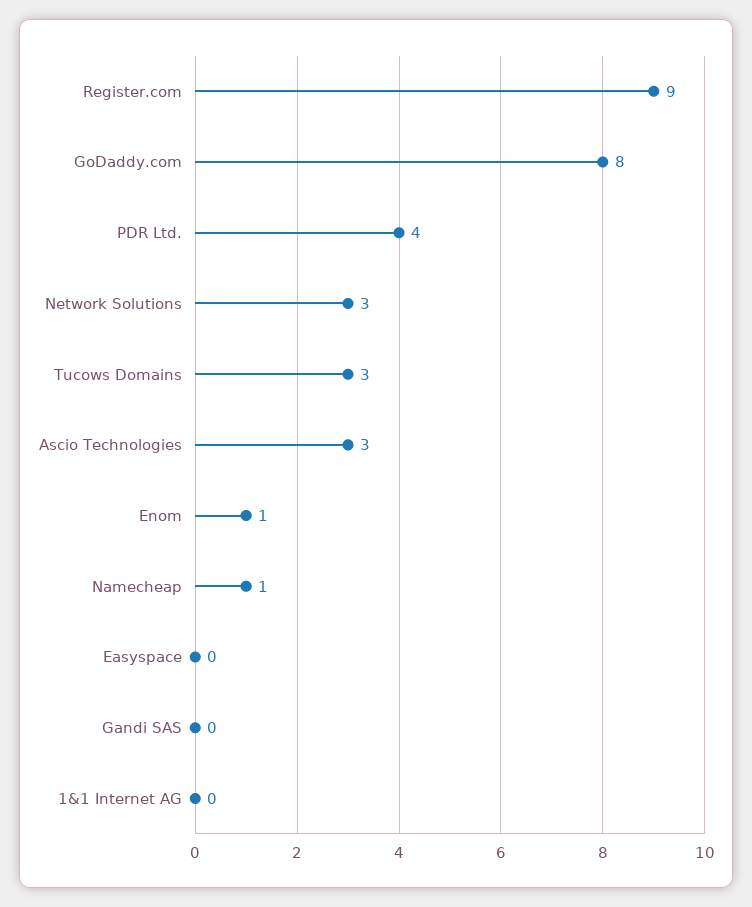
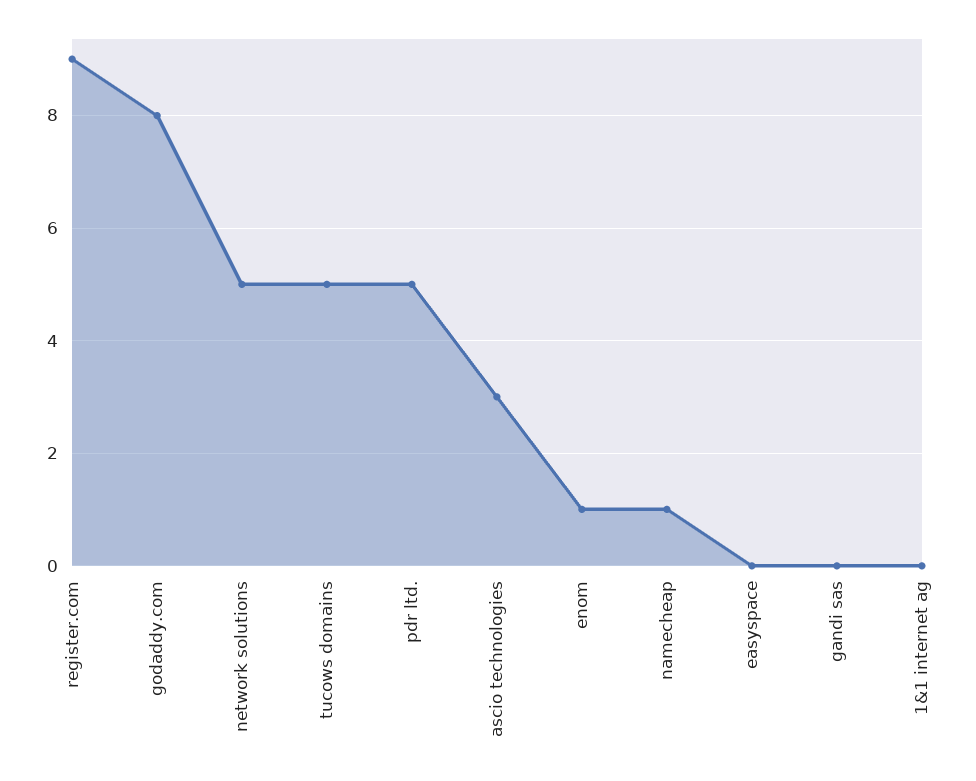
  {
    "Register.com": 9,
    "GoDaddy.com": 8,
-   "PDR Ltd.": 4,
+   "PDR Ltd.": 5,
-   "Network Solutions": 3,
+   "Network Solutions": 5,
-   "Tucows Domains": 3,
+   "Tucows Domains": 5,
    "Ascio Technologies": 3,
    "Enom": 1,
    "Namecheap": 1,
    "Easyspace": 0,
    "Gandi SAS": 0,
    "1&1 Internet AG": 0
  }

